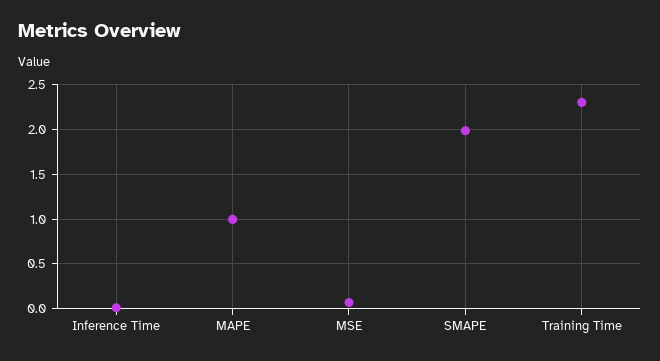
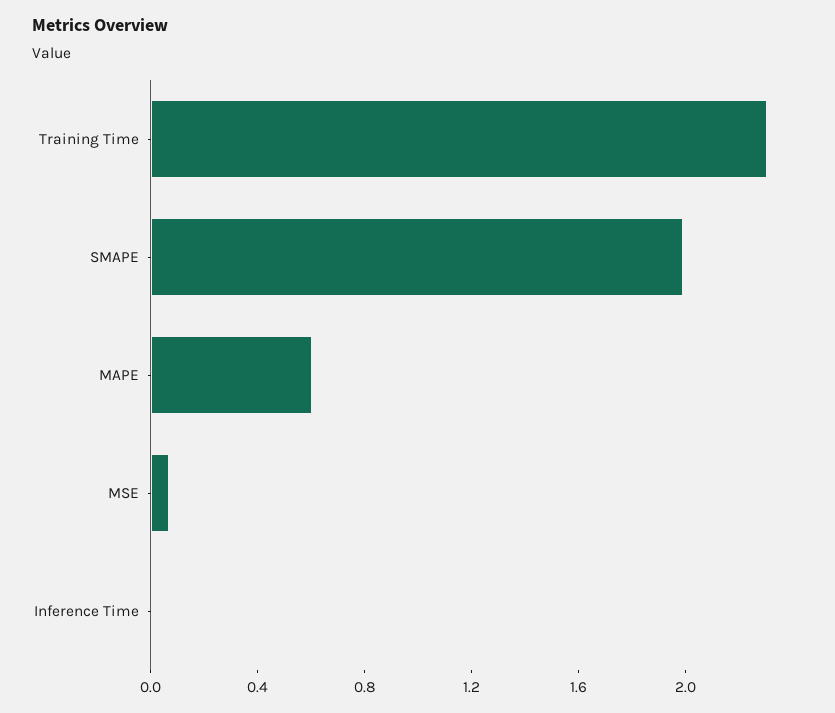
  {
    "Inference Time": 0,
-   "MAPE": 1,
+   "MAPE": 0.6,
    "MSE": 0.1,
    "SMAPE": 2,
    "Training Time": 2.3
  }

